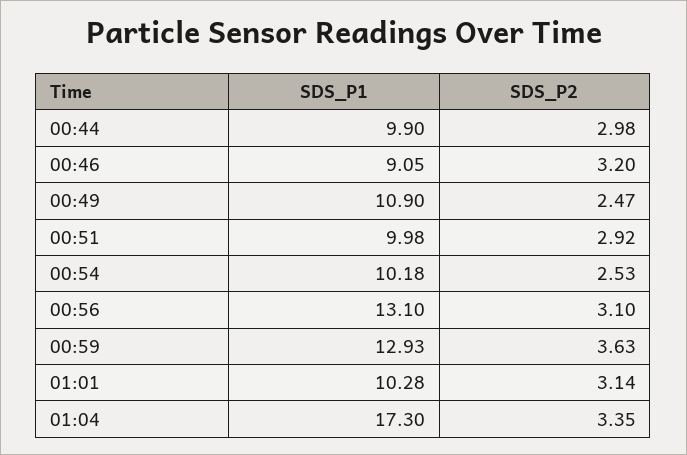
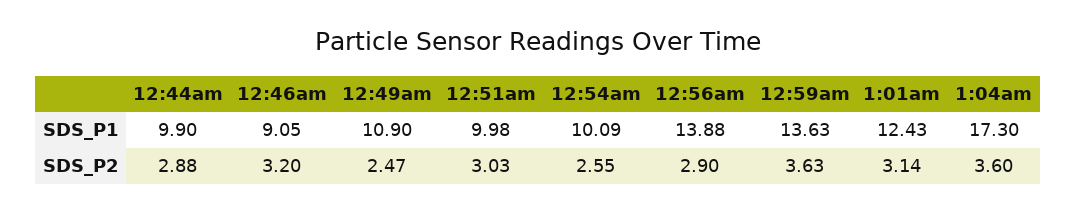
  {
    "SDS_P1": {
      "00:44": 9.9,
      "00:46": 9.05,
      "00:49": 10.9,
      "00:51": 9.98,
-     "00:54": 10.18,
+     "00:54": 10.09,
-     "00:56": 13.1,
+     "00:56": 13.88,
-     "00:59": 12.93,
+     "00:59": 13.63,
-     "01:01": 10.28,
+     "01:01": 12.43,
      "01:04": 17.3
    },
    "SDS_P2": {
-     "00:44": 2.98,
+     "00:44": 2.88,
      "00:46": 3.2,
      "00:49": 2.47,
-     "00:51": 2.92,
+     "00:51": 3.03,
-     "00:54": 2.53,
+     "00:54": 2.55,
-     "00:56": 3.1,
+     "00:56": 2.9,
      "00:59": 3.63,
      "01:01": 3.14,
-     "01:04": 3.35
+     "01:04": 3.6
    }
  }

